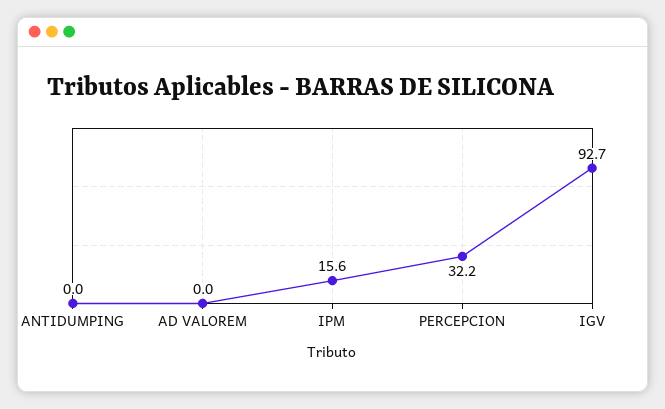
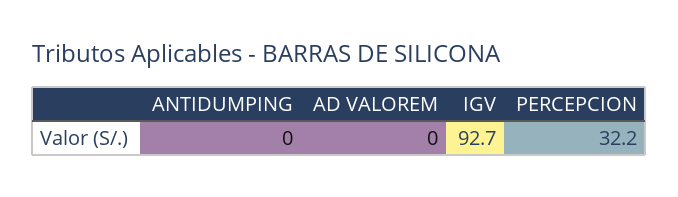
  {
    "ANTIDUMPING": 0,
    "AD VALOREM": 0,
-   "IPM": 15.6,
    "PERCEPCION": 32.2,
    "IGV": 92.7
  }

